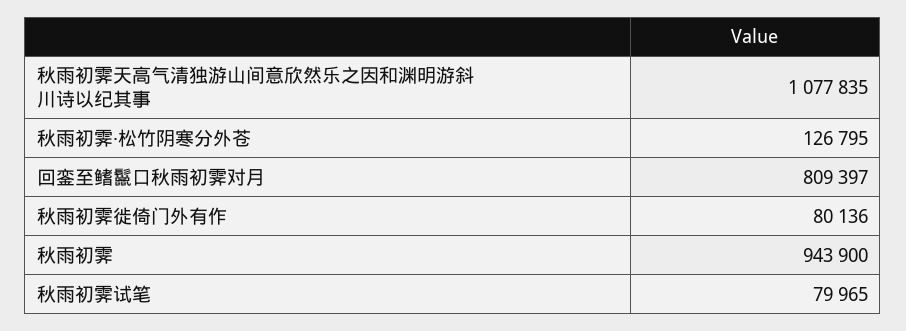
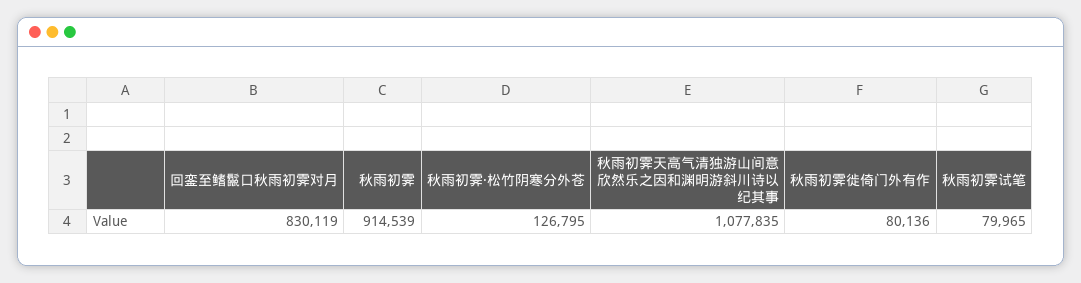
  {
    "秋雨初霁天高气清独游山间意欣然乐之因和渊明游斜川诗以纪其事": 1077835,
    "秋雨初霁·松竹阴寒分外苍": 126795,
-   "回銮至鳍鬣口秋雨初霁对月": 809397,
+   "回銮至鳍鬣口秋雨初霁对月": 830119,
    "秋雨初霁徙倚门外有作": 80136,
-   "秋雨初霁": 943900,
+   "秋雨初霁": 914539,
    "秋雨初霁试笔": 79965
  }

